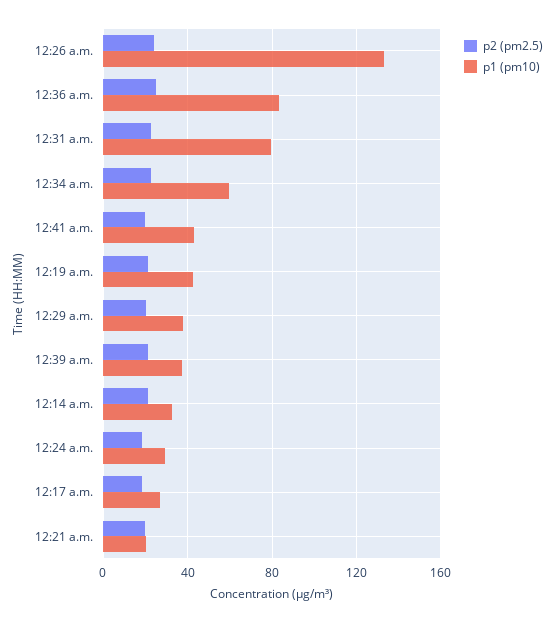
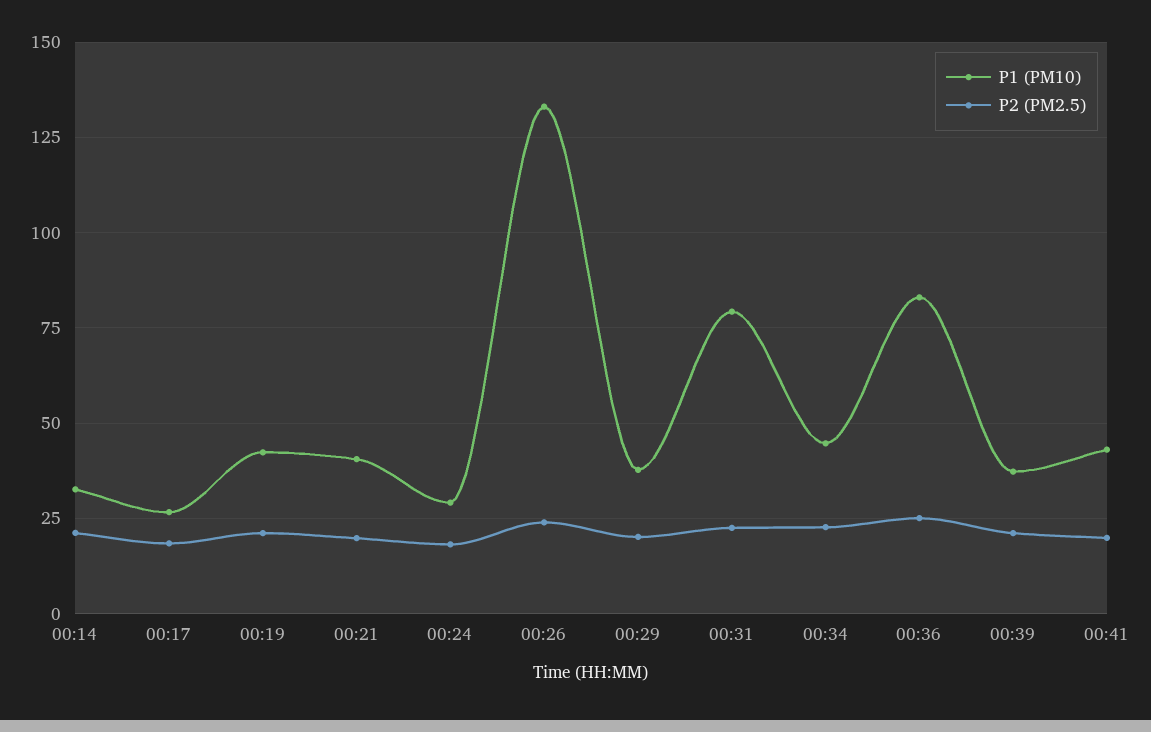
  {
    "p2 (pm2.5)": {
      "12:26 a.m.": 25,
      "12:36 a.m.": 25,
      "12:31 a.m.": 22.5,
      "12:34 a.m.": 22.5,
      "12:41 a.m.": 20,
      "12:19 a.m.": 20,
      "12:29 a.m.": 20,
      "12:39 a.m.": 20,
      "12:14 a.m.": 20,
      "12:24 a.m.": 17.5,
      "12:17 a.m.": 17.5,
      "12:21 a.m.": 20
    },
    "p1 (pm10)": {
      "12:26 a.m.": 132.5,
      "12:36 a.m.": 82.5,
      "12:31 a.m.": 80,
-     "12:34 a.m.": 60,
+     "12:34 a.m.": 45,
      "12:41 a.m.": 42.5,
      "12:19 a.m.": 42.5,
      "12:29 a.m.": 37.5,
      "12:39 a.m.": 37.5,
      "12:14 a.m.": 32.5,
      "12:24 a.m.": 30,
      "12:17 a.m.": 27.5,
-     "12:21 a.m.": 20
+     "12:21 a.m.": 40
    }
  }

